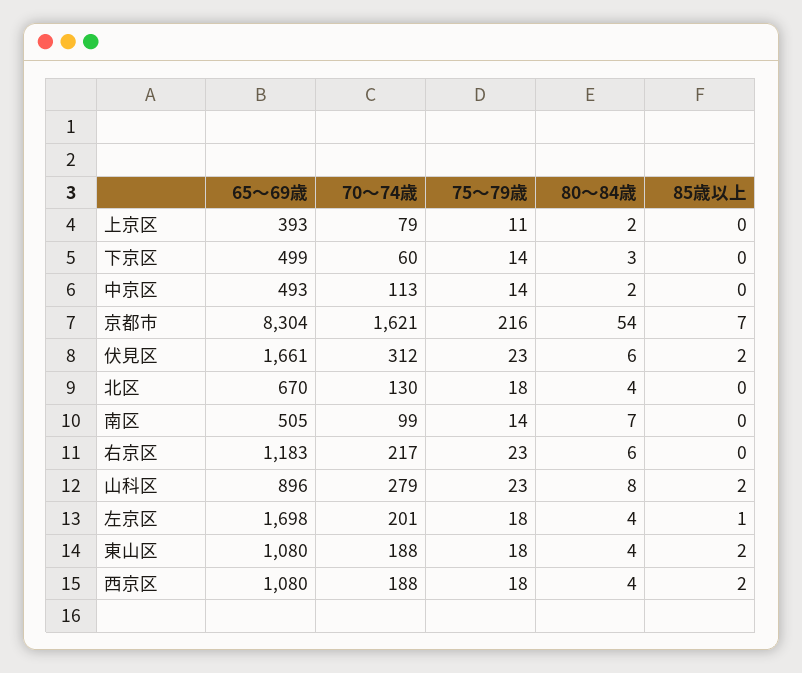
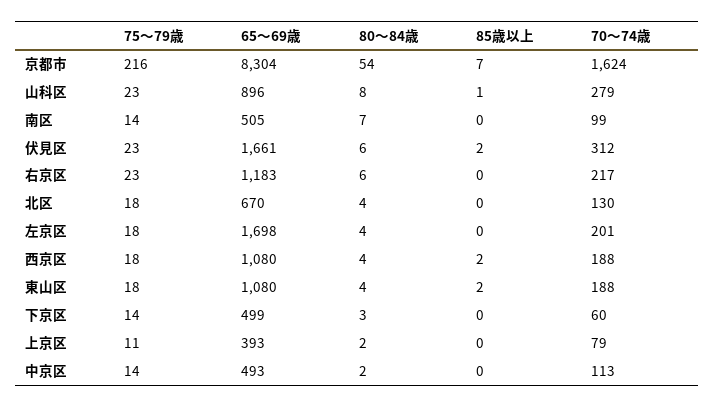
  {
    "65～69歳": {
      "上京区": 393,
      "下京区": 499,
      "中京区": 493,
      "京都市": 8304,
      "伏見区": 1661,
      "北区": 670,
      "南区": 505,
      "右京区": 1183,
      "山科区": 896,
      "左京区": 1698,
      "東山区": 1080,
      "西京区": 1080
    },
    "70～74歳": {
      "上京区": 79,
      "下京区": 60,
      "中京区": 113,
-     "京都市": 1621,
+     "京都市": 1624,
      "伏見区": 312,
      "北区": 130,
      "南区": 99,
      "右京区": 217,
      "山科区": 279,
      "左京区": 201,
      "東山区": 188,
      "西京区": 188
    },
    "75～79歳": {
      "上京区": 11,
      "下京区": 14,
      "中京区": 14,
      "京都市": 216,
      "伏見区": 23,
      "北区": 18,
      "南区": 14,
      "右京区": 23,
      "山科区": 23,
      "左京区": 18,
      "東山区": 18,
      "西京区": 18
    },
    "80～84歳": {
      "上京区": 2,
      "下京区": 3,
      "中京区": 2,
      "京都市": 54,
      "伏見区": 6,
      "北区": 4,
      "南区": 7,
      "右京区": 6,
      "山科区": 8,
      "左京区": 4,
      "東山区": 4,
      "西京区": 4
    },
    "85歳以上": {
      "上京区": 0,
      "下京区": 0,
      "中京区": 0,
      "京都市": 7,
      "伏見区": 2,
      "北区": 0,
      "南区": 0,
      "右京区": 0,
-     "山科区": 2,
+     "山科区": 1,
-     "左京区": 1,
+     "左京区": 0,
      "東山区": 2,
      "西京区": 2
    }
  }

